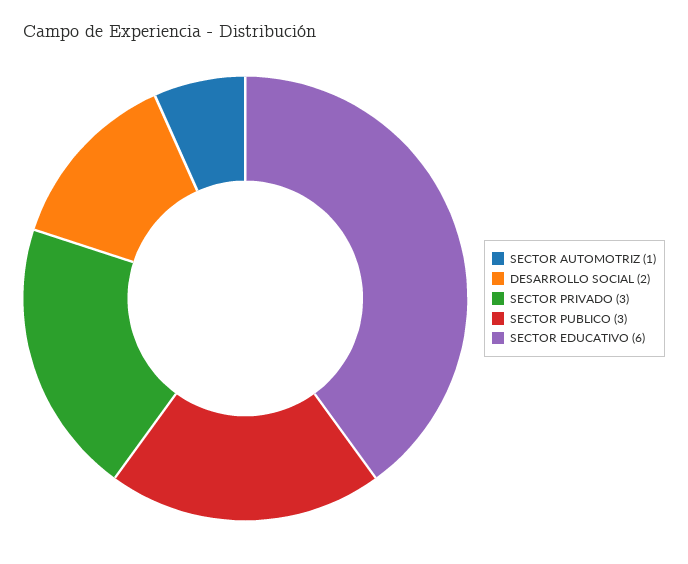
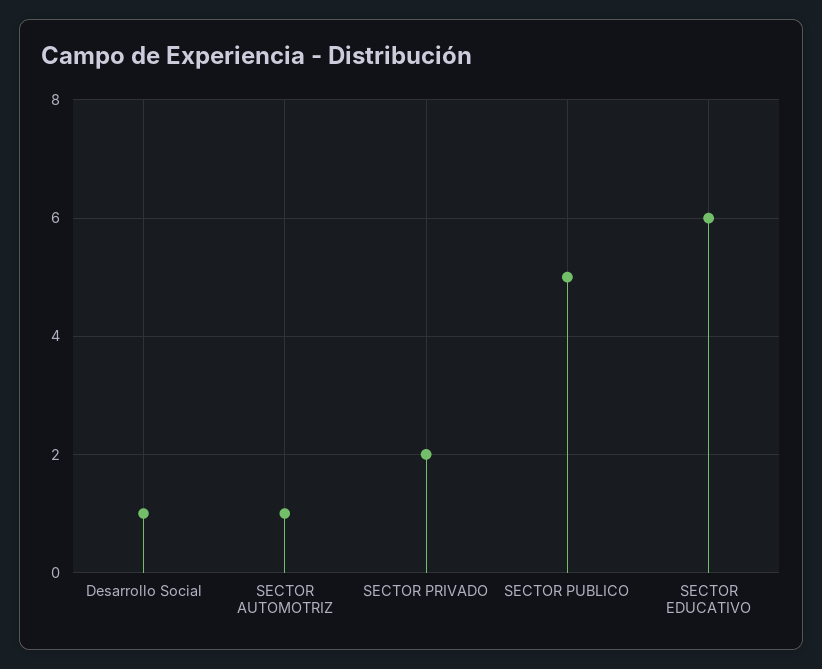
  {
    "SECTOR AUTOMOTRIZ": 1,
-   "DESARROLLO SOCIAL": 2,
+   "DESARROLLO SOCIAL": 1,
-   "SECTOR PRIVADO": 3,
+   "SECTOR PRIVADO": 2,
-   "SECTOR PUBLICO": 3,
+   "SECTOR PUBLICO": 5,
    "SECTOR EDUCATIVO": 6
  }

